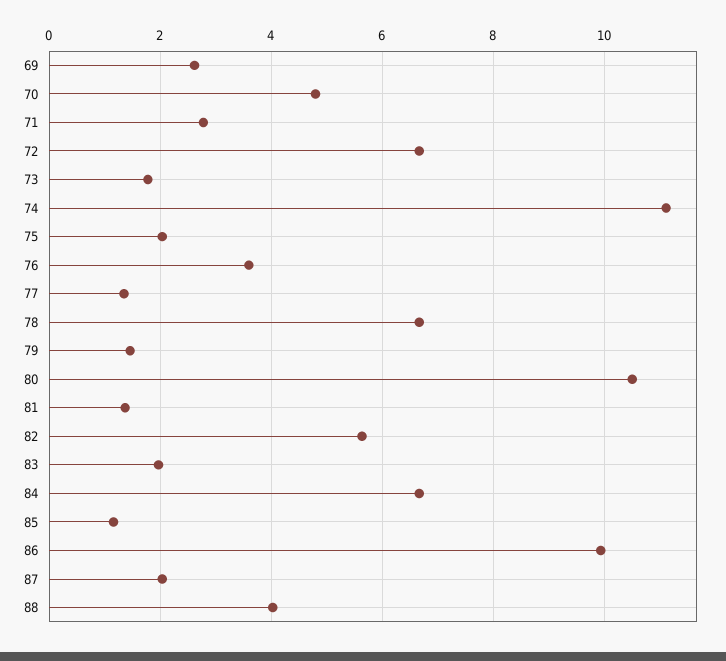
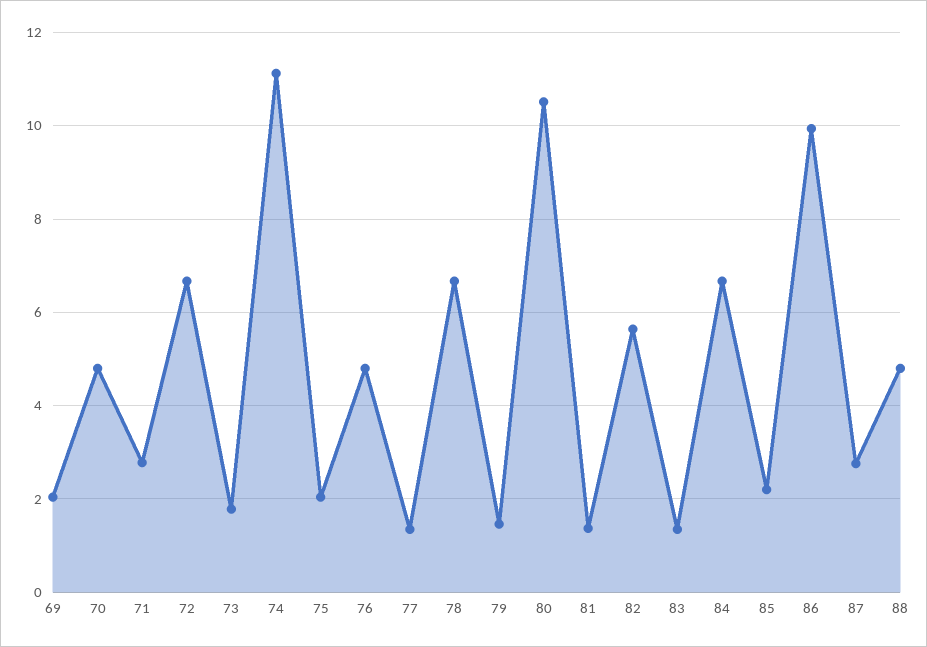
  {
-   "69": 2.6,
+   "69": 2,
    "70": 4.8,
    "71": 2.8,
    "72": 6.6,
    "73": 1.8,
    "74": 11.2,
    "75": 2,
-   "76": 3.6,
+   "76": 4.8,
    "77": 1.4,
    "78": 6.6,
    "79": 1.4,
    "80": 10.6,
    "81": 1.4,
    "82": 5.6,
-   "83": 2,
+   "83": 1.4,
    "84": 6.6,
-   "85": 1.2,
+   "85": 2.2,
    "86": 10,
-   "87": 2,
+   "87": 2.8,
-   "88": 4
+   "88": 4.8
  }

